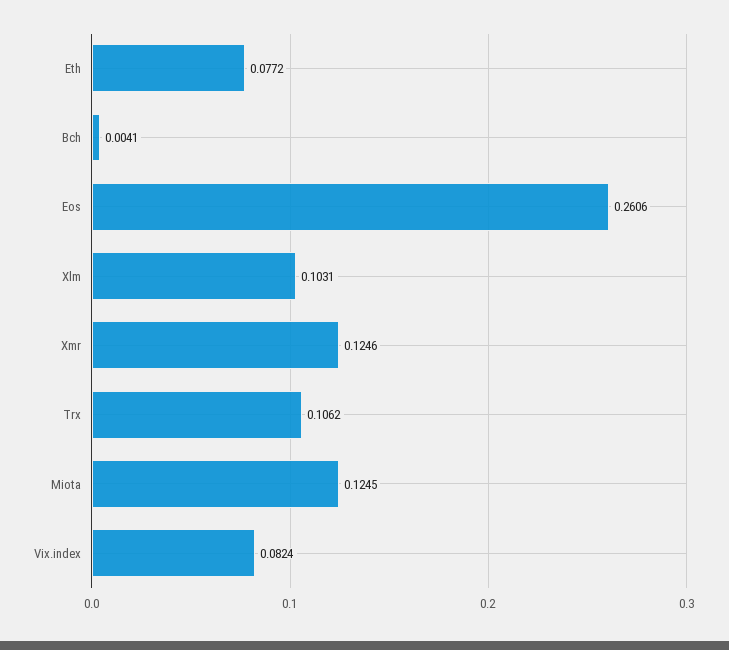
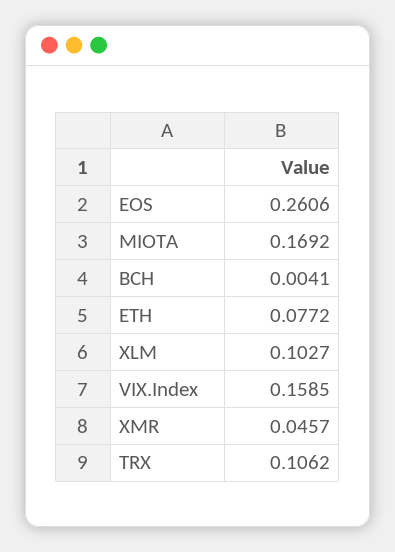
  {
    "Eth": 0.0772,
    "Bch": 0.0041,
    "Eos": 0.2606,
-   "Xlm": 0.1031,
+   "Xlm": 0.1027,
-   "Xmr": 0.1246,
+   "Xmr": 0.0457,
    "Trx": 0.1062,
-   "Miota": 0.1245,
+   "Miota": 0.1692,
-   "Vix.index": 0.0824
+   "Vix.index": 0.1585
  }

